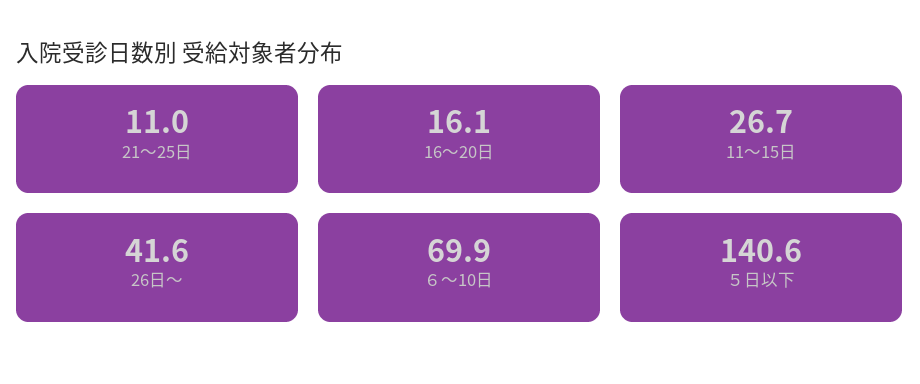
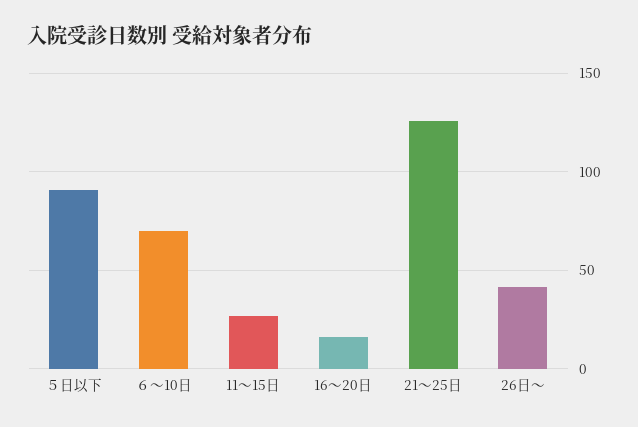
  {
-   "21～25日": 11,
+   "21～25日": 125,
    "16～20日": 16.1,
    "11～15日": 26.7,
    "26日～": 41.6,
    "６～10日": 69.9,
-   "５日以下": 140.6
+   "５日以下": 90
  }

